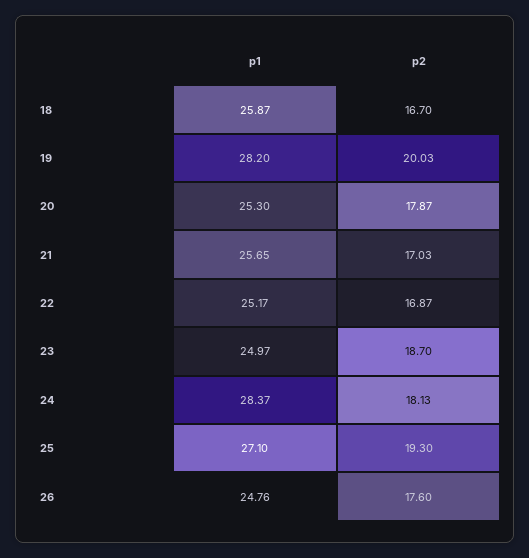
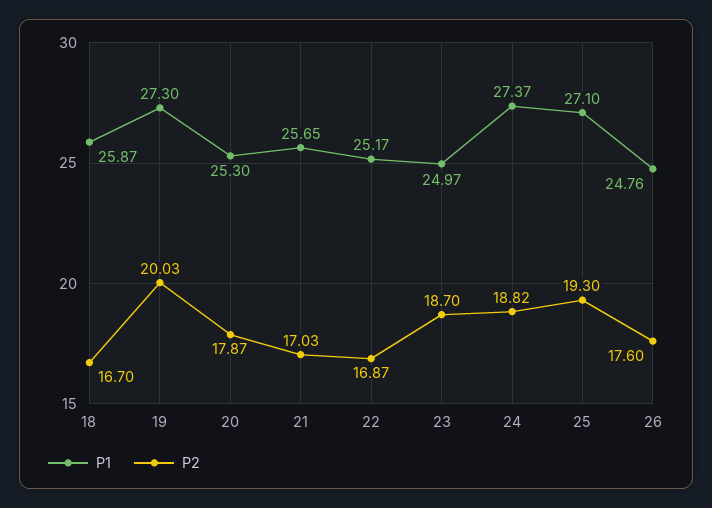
  {
    "p1": {
      "18": 25.87,
-     "19": 28.2,
+     "19": 27.3,
      "20": 25.3,
      "21": 25.65,
      "22": 25.17,
      "23": 24.97,
-     "24": 28.37,
+     "24": 27.37,
      "25": 27.1,
      "26": 24.76
    },
    "p2": {
      "18": 16.7,
      "19": 20.03,
      "20": 17.87,
      "21": 17.03,
      "22": 16.87,
      "23": 18.7,
-     "24": 18.13,
+     "24": 18.82,
      "25": 19.3,
      "26": 17.6
    }
  }

